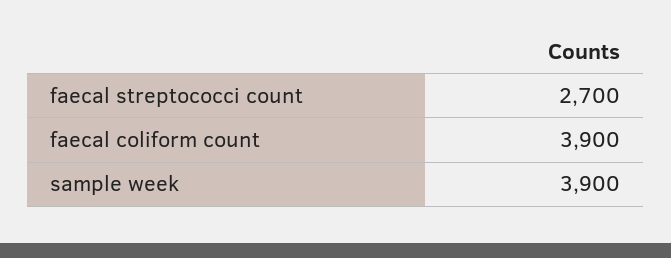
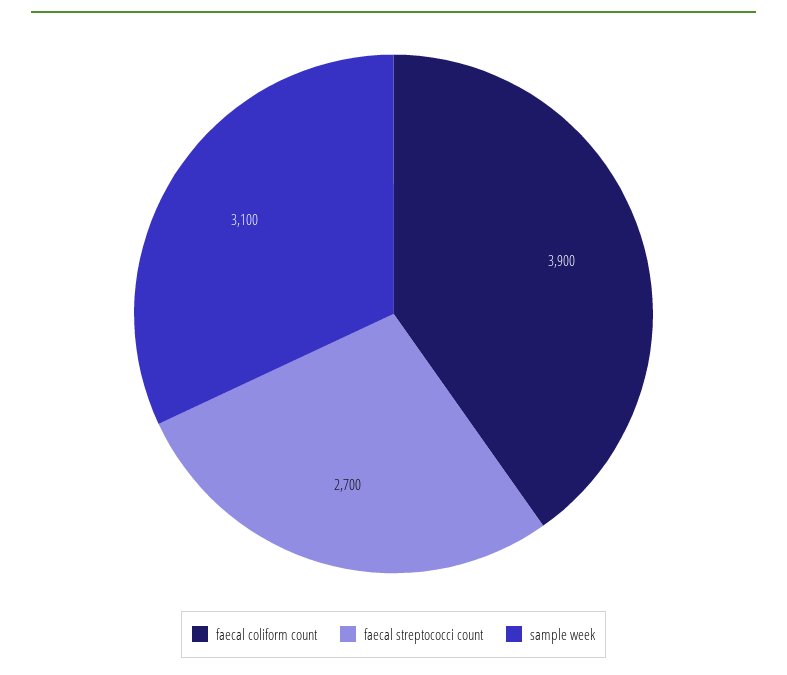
  {
    "faecal streptococci count": 2700,
    "faecal coliform count": 3900,
-   "sample week": 3900
+   "sample week": 3100
  }

